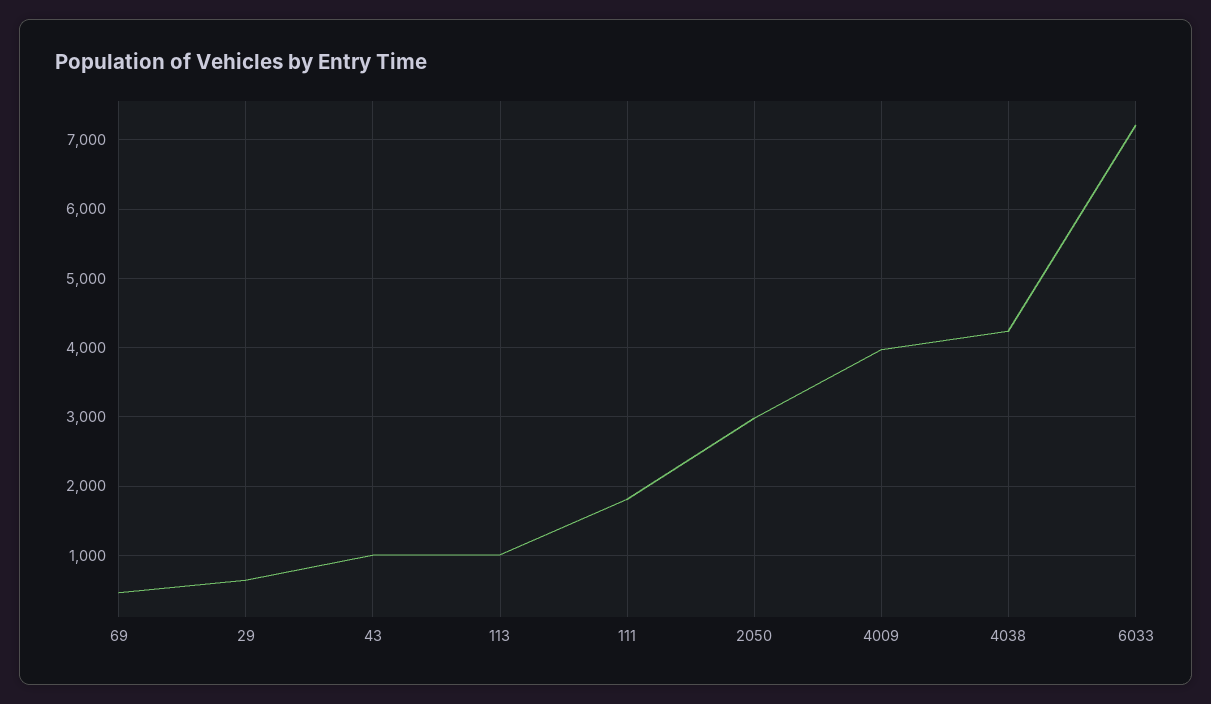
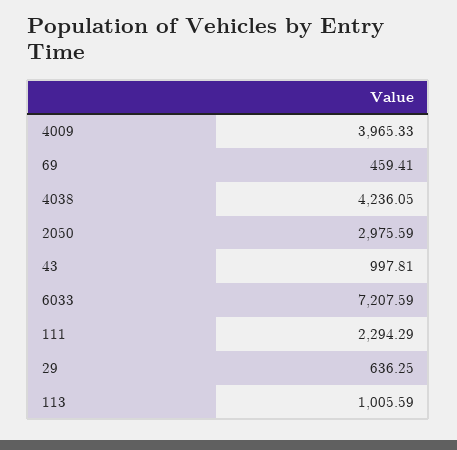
  {
    "69": 459.41,
    "29": 636.25,
    "43": 997.81,
    "113": 1005.59,
-   "111": 1800,
+   "111": 2294.29,
    "2050": 2975.59,
    "4009": 3965.33,
    "4038": 4236.05,
    "6033": 7207.59
  }

